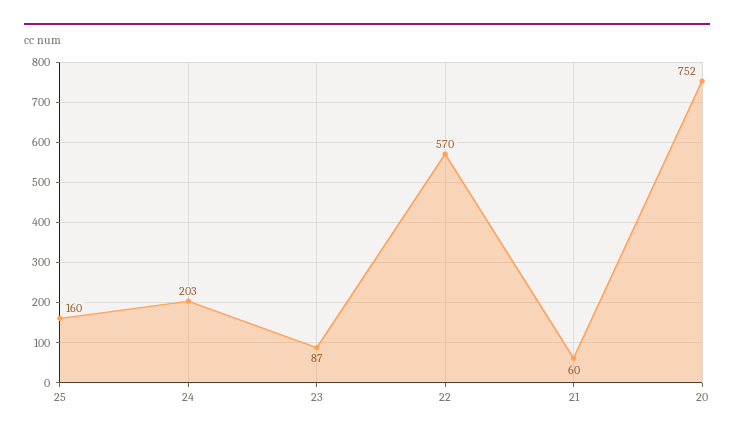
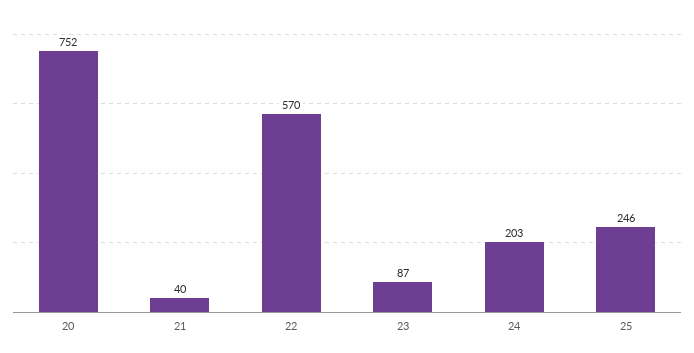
  {
-   "25": 160,
+   "25": 246,
    "24": 203,
    "23": 87,
    "22": 570,
-   "21": 60,
+   "21": 40,
    "20": 752
  }

